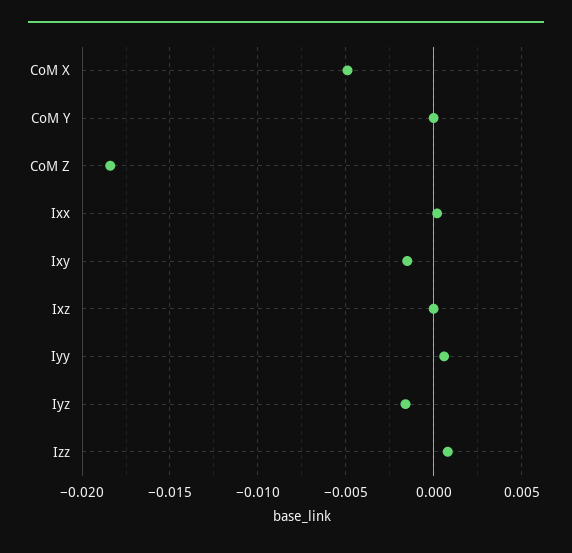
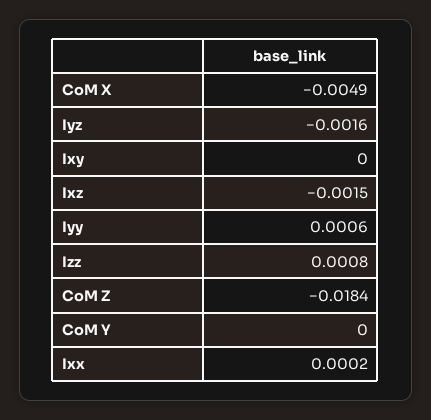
  {
    "CoM X": -0.0049,
    "CoM Y": 0,
    "CoM Z": -0.0184,
    "Ixx": 0.0002,
-   "Ixy": -0.0015,
+   "Ixy": 0,
-   "Ixz": 0,
+   "Ixz": -0.0015,
    "Iyy": 0.0006,
    "Iyz": -0.0016,
    "Izz": 0.0008
  }

